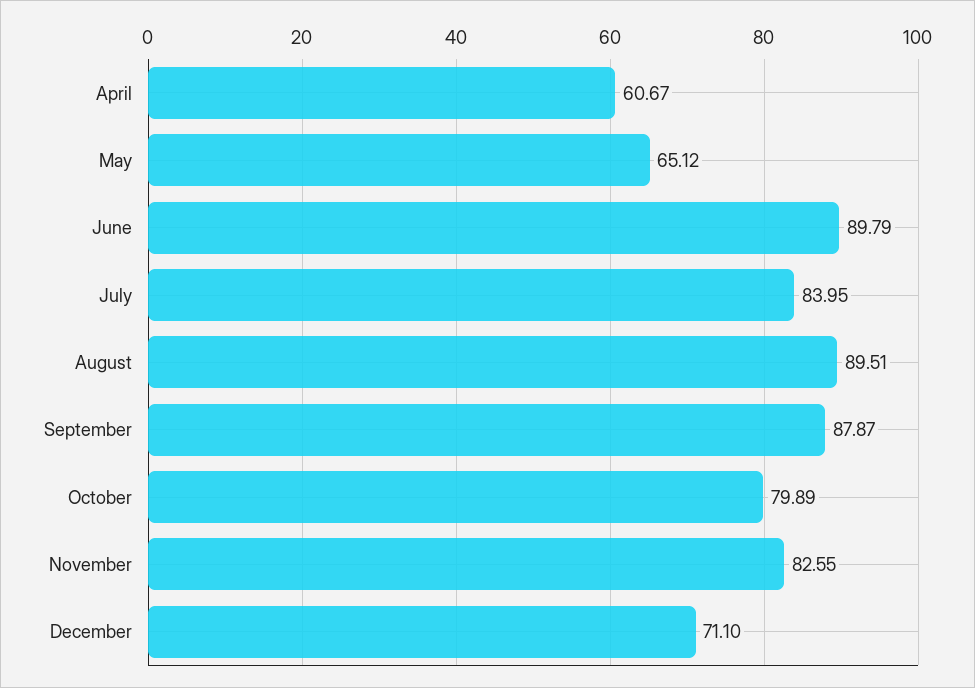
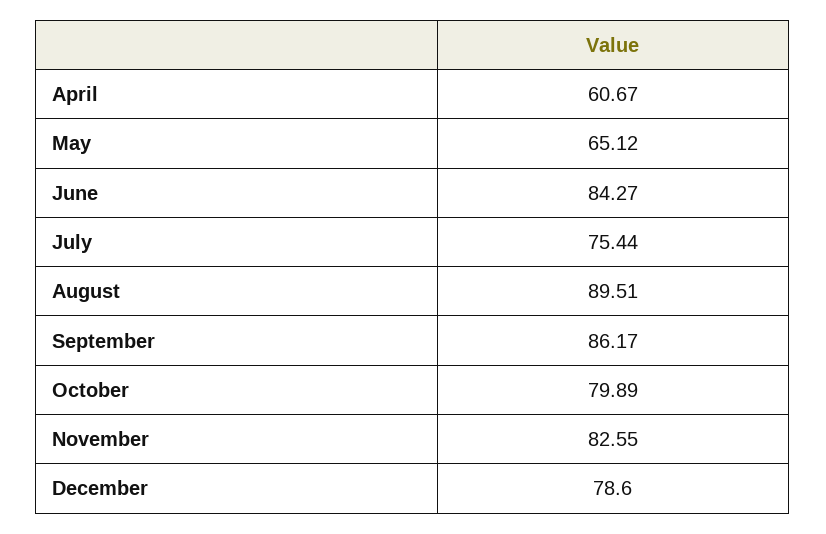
  {
    "April": 60.67,
    "May": 65.12,
-   "June": 89.79,
+   "June": 84.27,
-   "July": 83.95,
+   "July": 75.44,
    "August": 89.51,
-   "September": 87.87,
+   "September": 86.17,
    "October": 79.89,
    "November": 82.55,
-   "December": 71.1
+   "December": 78.6
  }

